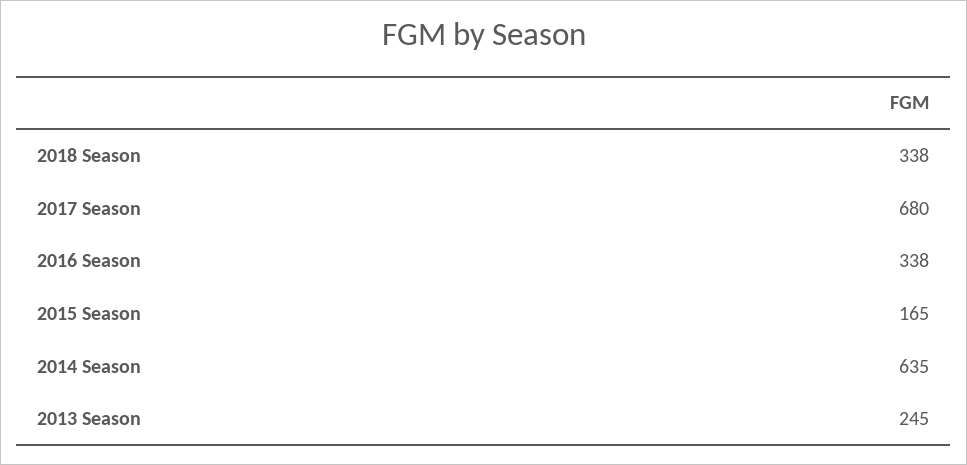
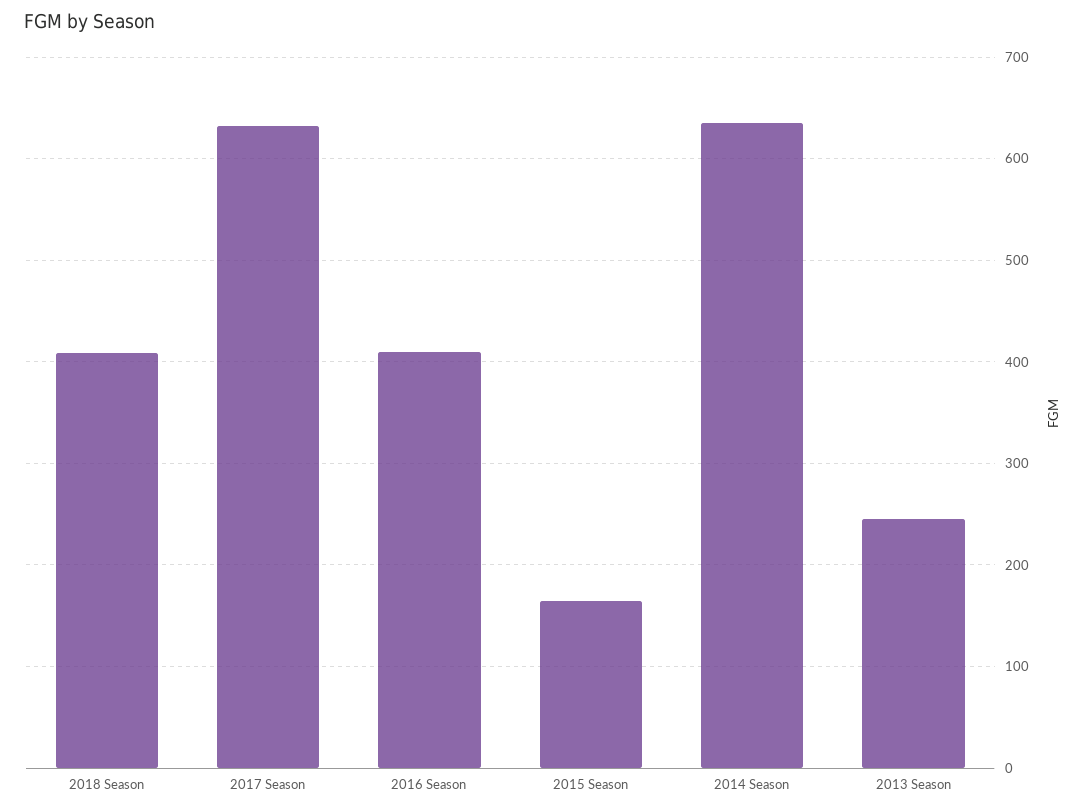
  {
-   "2018 Season": 338,
+   "2018 Season": 410,
-   "2017 Season": 680,
+   "2017 Season": 630,
-   "2016 Season": 338,
+   "2016 Season": 410,
    "2015 Season": 165,
    "2014 Season": 635,
    "2013 Season": 245
  }

